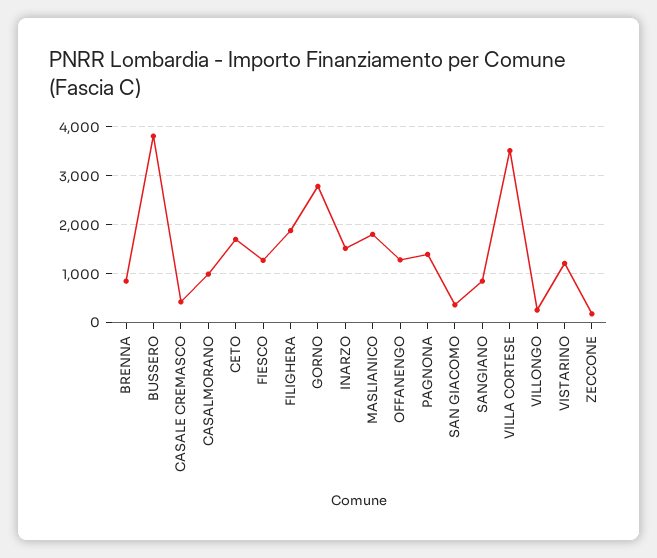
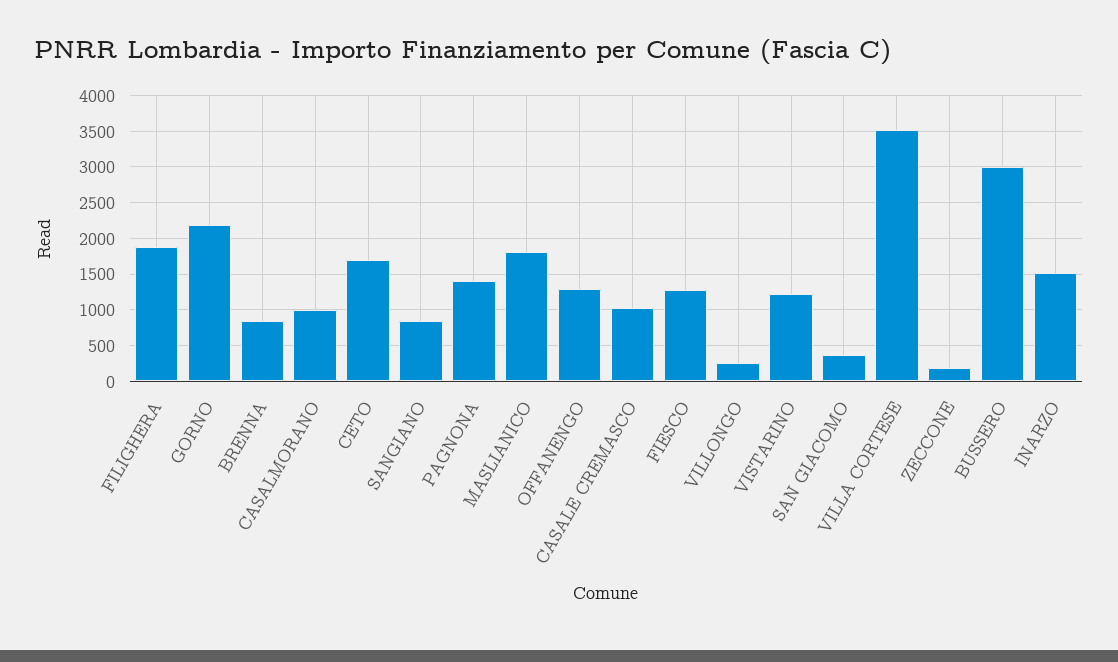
  {
    "BRENNA": 900,
-   "BUSSERO": 3800,
+   "BUSSERO": 3000,
-   "CASALE CREMASCO": 400,
+   "CASALE CREMASCO": 1000,
    "CASALMORANO": 1000,
    "CETO": 1700,
    "FIESCO": 1300,
    "FILIGHERA": 1900,
-   "GORNO": 2800,
+   "GORNO": 2200,
    "INARZO": 1500,
    "MASLIANICO": 1800,
    "OFFANENGO": 1300,
    "PAGNONA": 1400,
    "SAN GIACOMO": 400,
    "SANGIANO": 900,
    "VILLA CORTESE": 3500,
    "VILLONGO": 300,
    "VISTARINO": 1200,
    "ZECCONE": 200
  }

